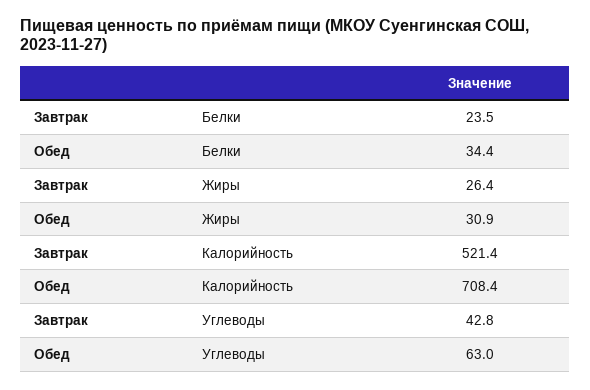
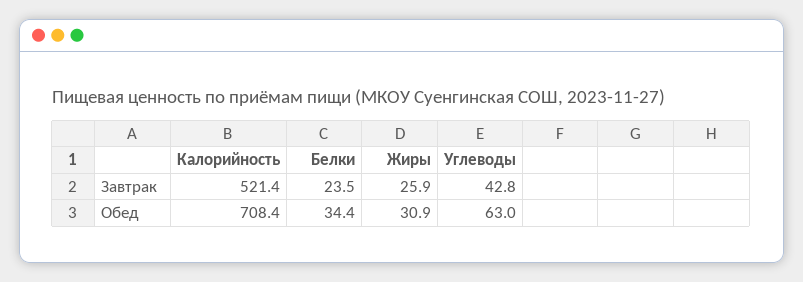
  {
    "Завтрак": {
      "Белки": 23.5,
-     "Жиры": 26.4,
+     "Жиры": 25.9,
      "Калорийность": 521.4,
      "Углеводы": 42.8
    },
    "Обед": {
      "Белки": 34.4,
      "Жиры": 30.9,
      "Калорийность": 708.4,
      "Углеводы": 63
    }
  }

